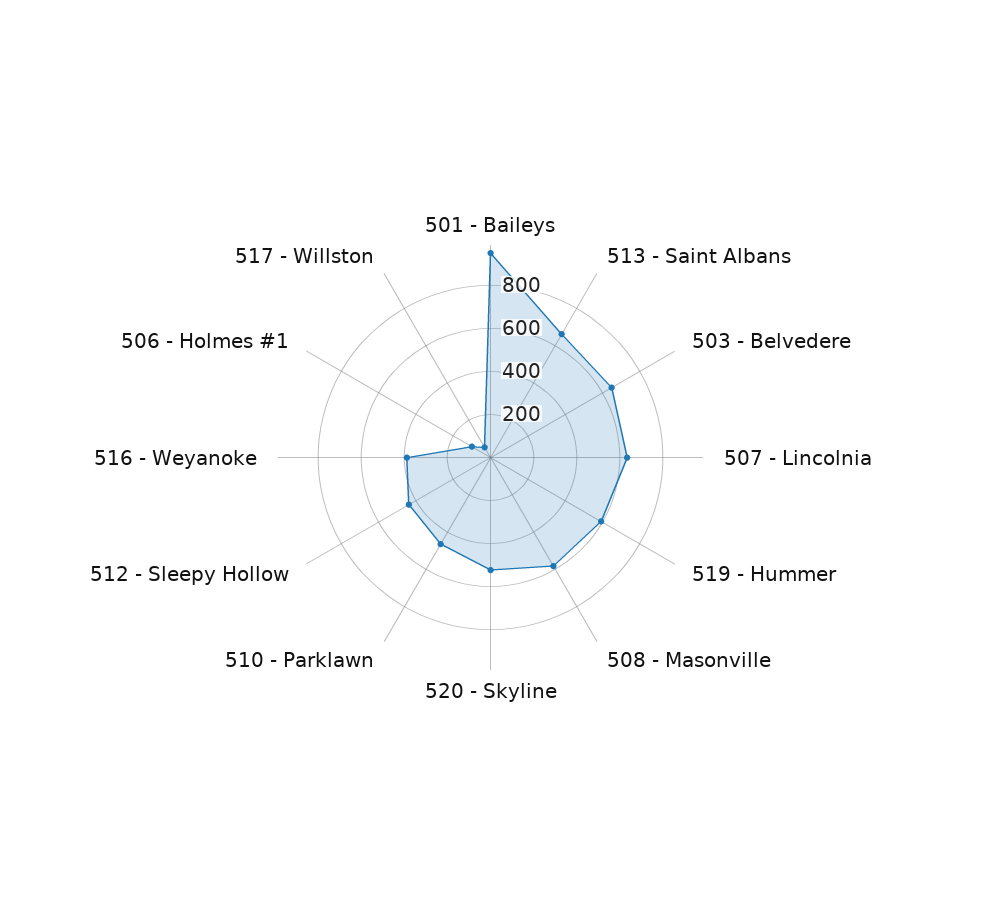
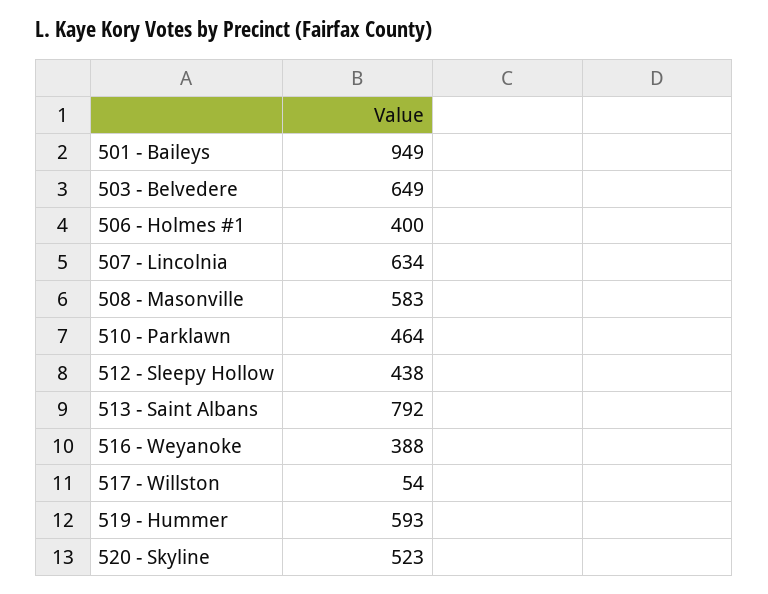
  {
    "501 - Baileys": 949,
-   "513 - Saint Albans": 650,
+   "513 - Saint Albans": 792,
    "503 - Belvedere": 649,
    "507 - Lincolnia": 634,
    "519 - Hummer": 593,
    "508 - Masonville": 583,
    "520 - Skyline": 523,
    "510 - Parklawn": 464,
    "512 - Sleepy Hollow": 438,
    "516 - Weyanoke": 388,
-   "506 - Holmes #1": 100,
+   "506 - Holmes #1": 400,
    "517 - Willston": 54
  }

